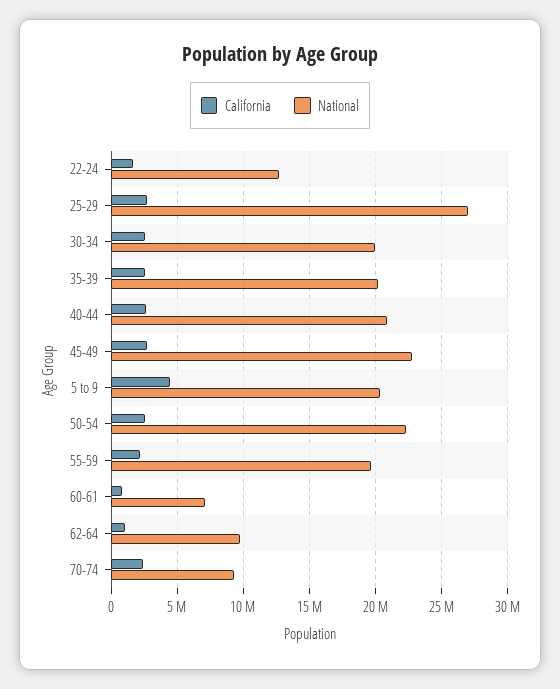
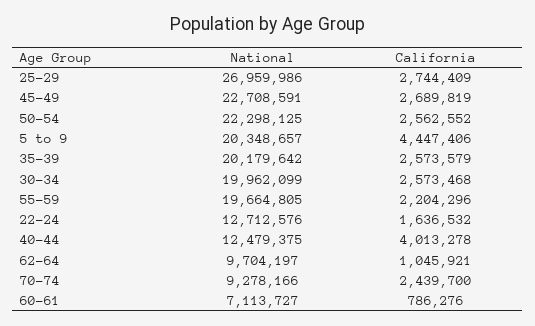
  {
    "California": {
      "22-24": 1636532,
      "25-29": 2744409,
      "30-34": 2573468,
      "35-39": 2573579,
-     "40-44": 2500000,
+     "40-44": 4013278,
      "45-49": 2689819,
      "5 to 9": 4447406,
      "50-54": 2562552,
      "55-59": 2204296,
      "60-61": 786276,
      "62-64": 1045921,
      "70-74": 2439700
    },
    "National": {
      "22-24": 12712576,
      "25-29": 26959986,
      "30-34": 19962099,
      "35-39": 20179642,
-     "40-44": 21000000,
+     "40-44": 12479375,
      "45-49": 22708591,
      "5 to 9": 20348657,
      "50-54": 22298125,
      "55-59": 19664805,
      "60-61": 7113727,
      "62-64": 9704197,
      "70-74": 9278166
    }
  }

